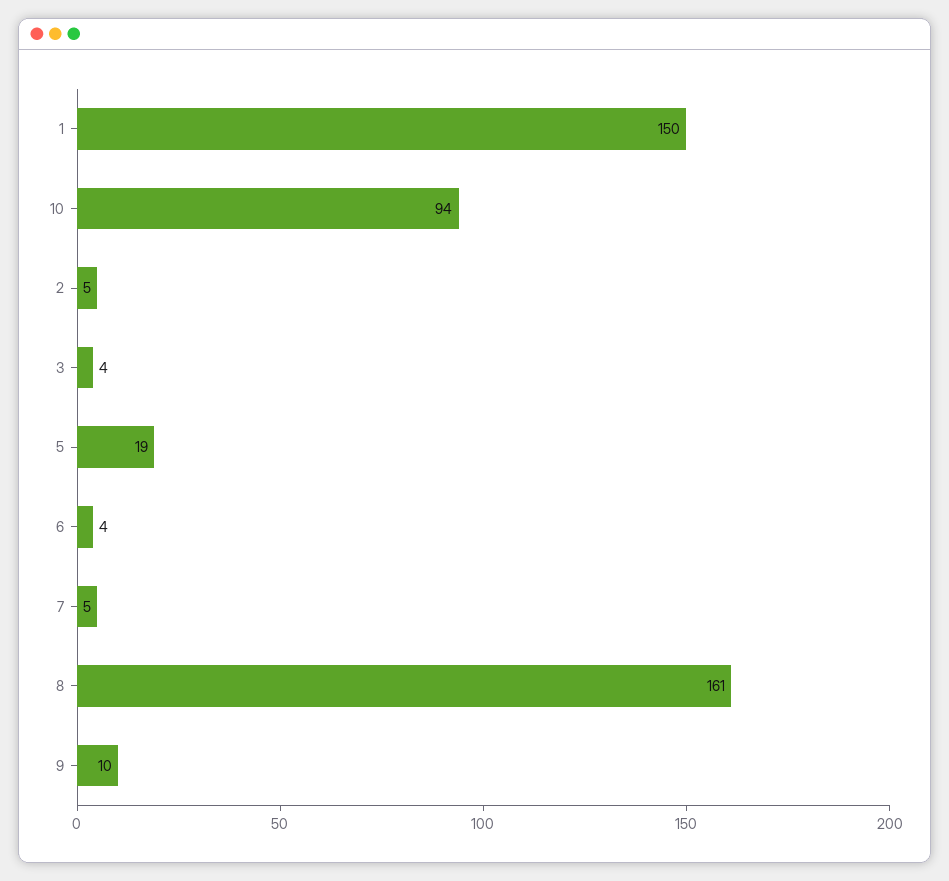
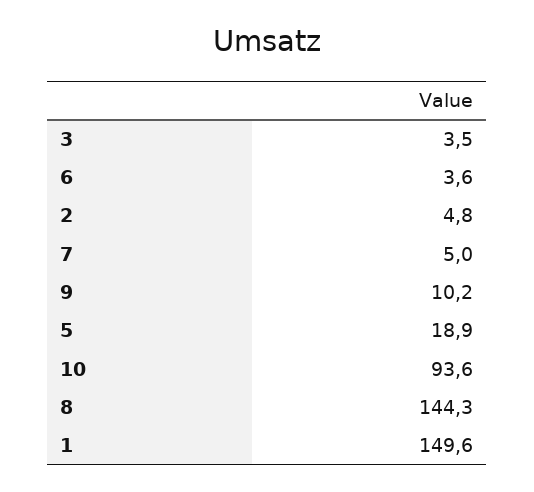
  {
    "1": 149.6,
    "10": 93.6,
    "2": 4.8,
    "3": 3.5,
    "5": 18.9,
    "6": 3.6,
    "7": 5,
-   "8": 161,
+   "8": 144.3,
    "9": 10.2
  }

